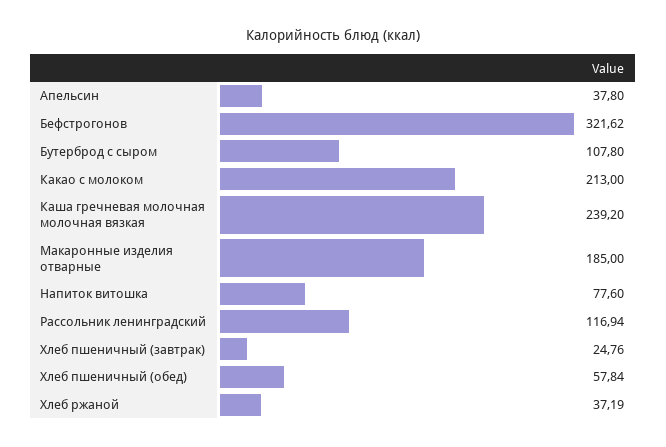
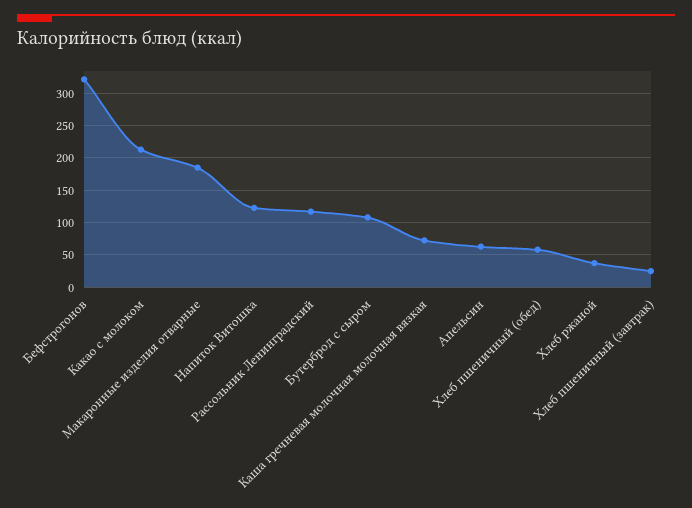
  {
-   "Апельсин": 37.8,
+   "Апельсин": 60,
    "Бефстрогонов": 321.62,
    "Бутерброд с сыром": 107.8,
    "Какао с молоком": 213,
-   "Каша гречневая молочная молочная вязкая": 239.2,
+   "Каша гречневая молочная молочная вязкая": 70,
    "Макаронные изделия отварные": 185,
-   "Напиток витошка": 77.6,
+   "Напиток витошка": 120,
    "Рассольник ленинградский": 116.94,
    "Хлеб пшеничный (завтрак)": 24.76,
    "Хлеб пшеничный (обед)": 57.84,
    "Хлеб ржаной": 37.19
  }

